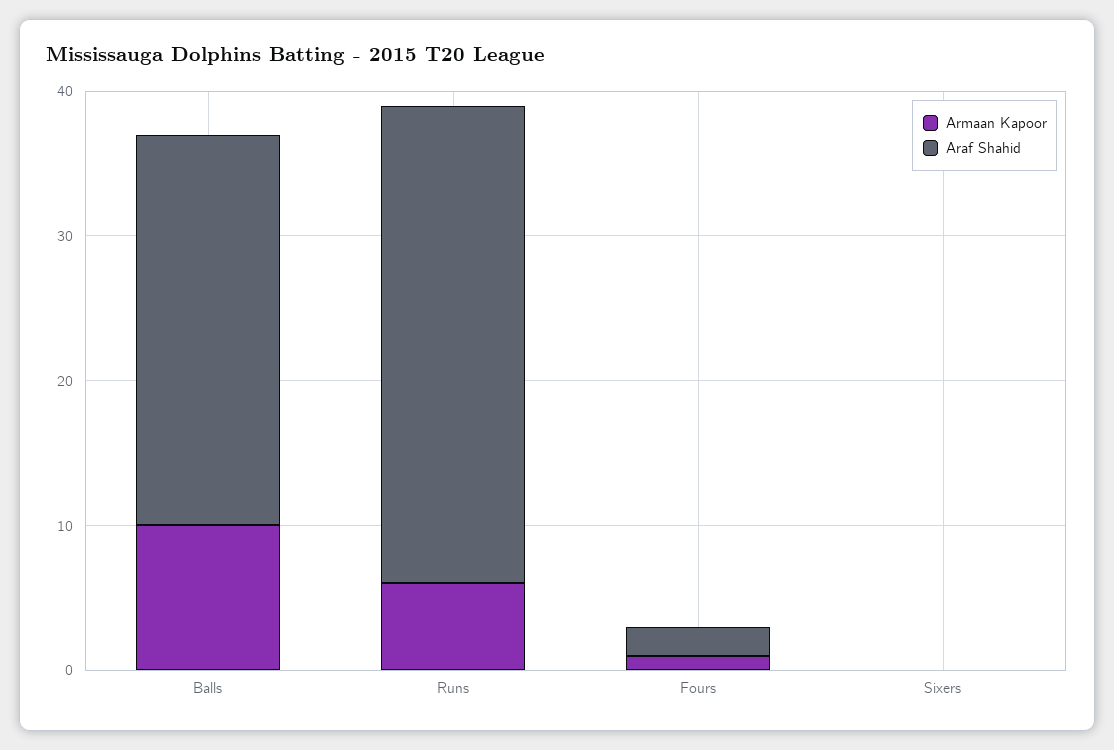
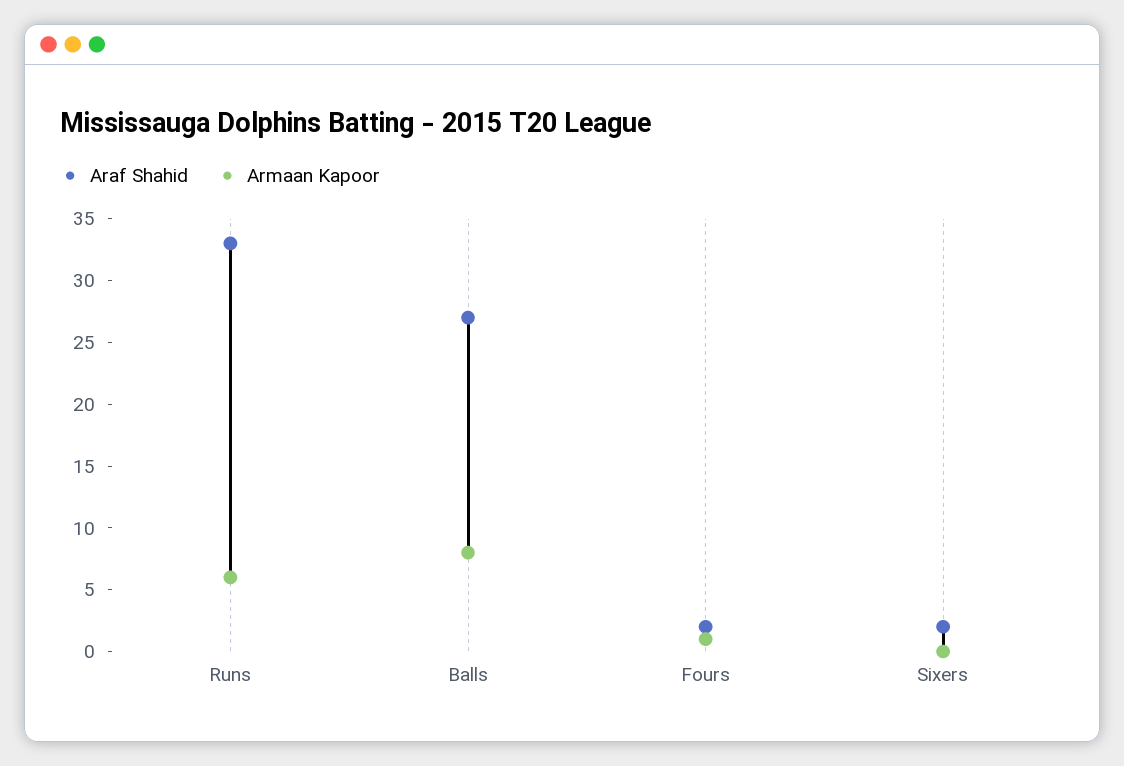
  {
    "Armaan Kapoor": {
-     "Balls": 10,
+     "Balls": 8,
      "Runs": 6,
      "Fours": 1,
      "Sixers": 0
    },
    "Araf Shahid": {
      "Balls": 27,
      "Runs": 33,
      "Fours": 2,
-     "Sixers": 0
+     "Sixers": 2
    }
  }

